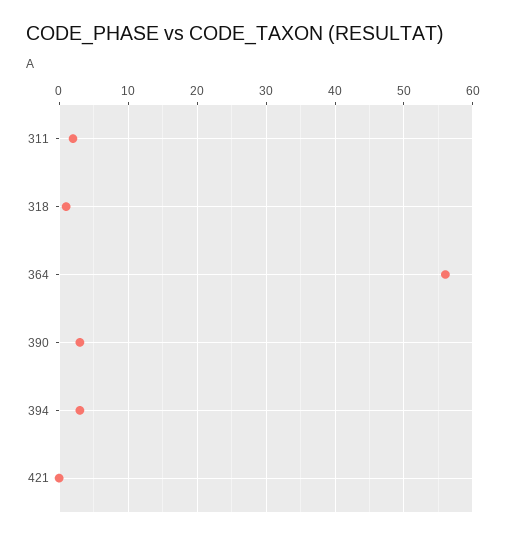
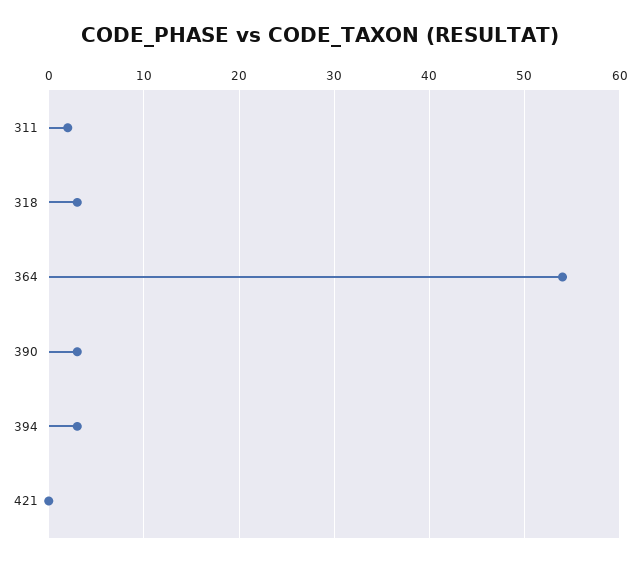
  {
    "311": 2,
-   "318": 1,
+   "318": 3,
-   "364": 56,
+   "364": 54,
    "390": 3,
    "394": 3,
    "421": 0
  }

